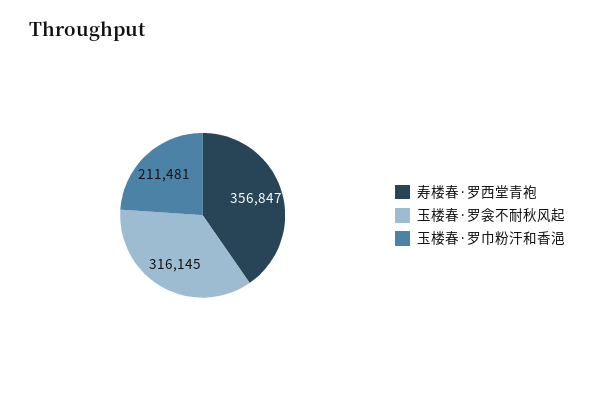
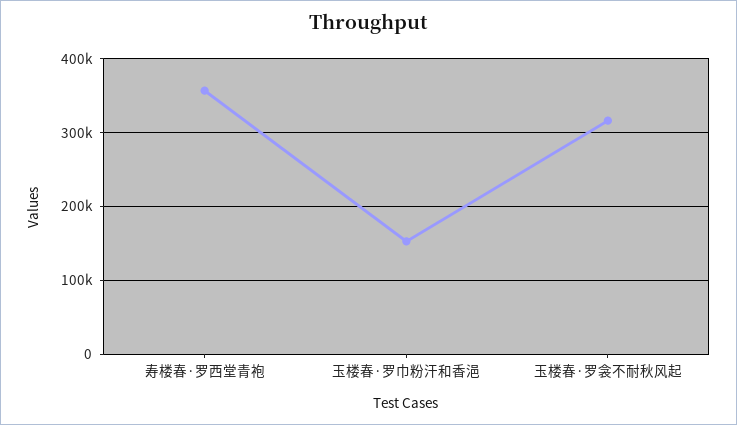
  {
    "寿楼春·罗西堂青袍": 356847,
    "玉楼春·罗衾不耐秋风起": 316145,
-   "玉楼春·罗巾粉汗和香浥": 211481
+   "玉楼春·罗巾粉汗和香浥": 150000
  }

